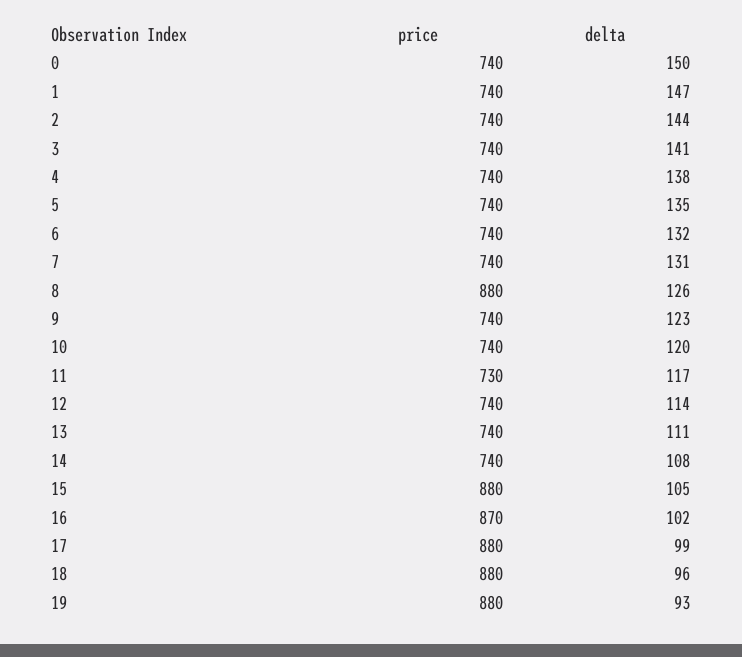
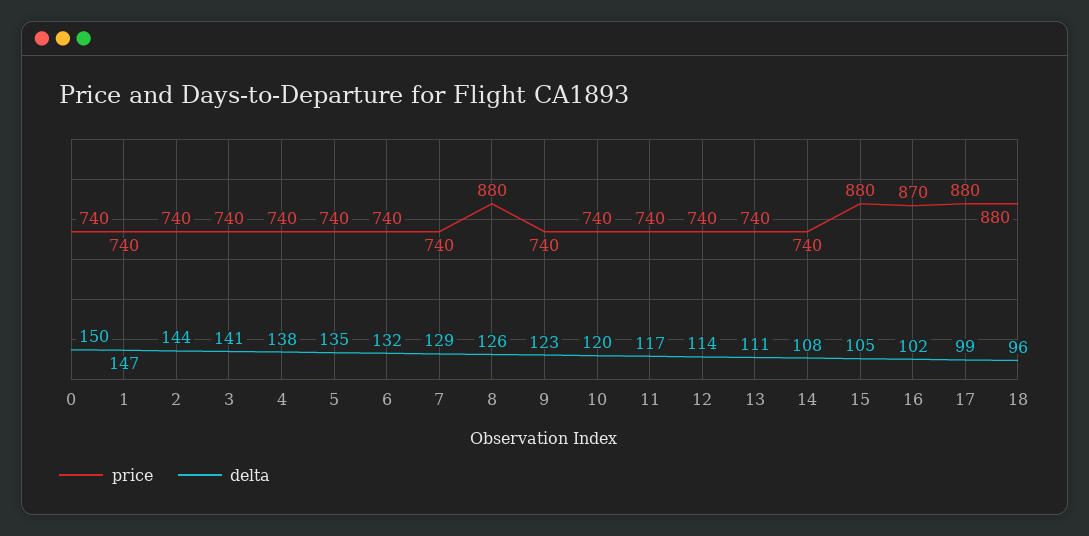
  {
    "price": {
      "0": 740,
      "1": 740,
      "2": 740,
      "3": 740,
      "4": 740,
      "5": 740,
      "6": 740,
      "7": 740,
      "8": 880,
      "9": 740,
      "10": 740,
-     "11": 730,
+     "11": 740,
      "12": 740,
      "13": 740,
      "14": 740,
      "15": 880,
      "16": 870,
      "17": 880,
-     "18": 880,
+     "18": 880
-     "19": 880
    },
    "delta": {
      "0": 150,
      "1": 147,
      "2": 144,
      "3": 141,
      "4": 138,
      "5": 135,
      "6": 132,
-     "7": 131,
+     "7": 129,
      "8": 126,
      "9": 123,
      "10": 120,
      "11": 117,
      "12": 114,
      "13": 111,
      "14": 108,
      "15": 105,
      "16": 102,
      "17": 99,
-     "18": 96,
+     "18": 96
-     "19": 93
    }
  }

